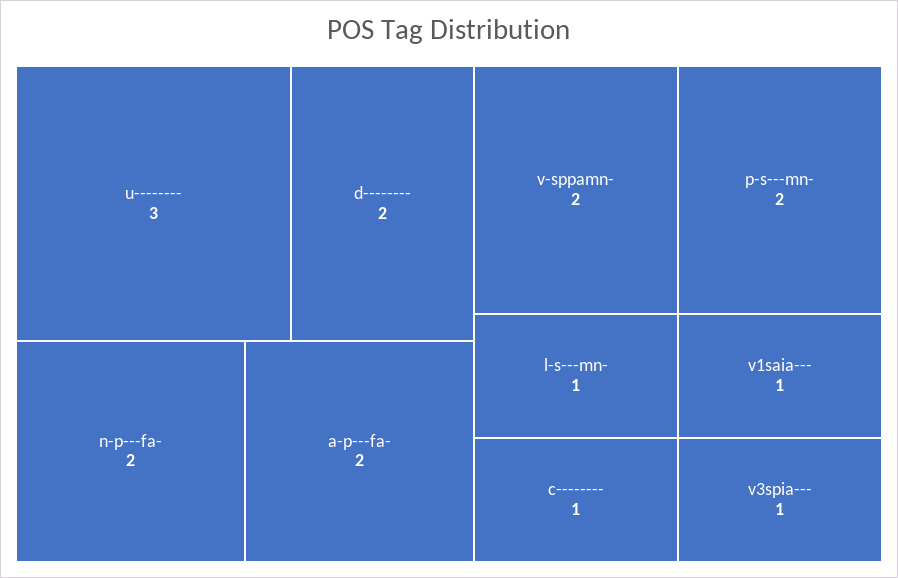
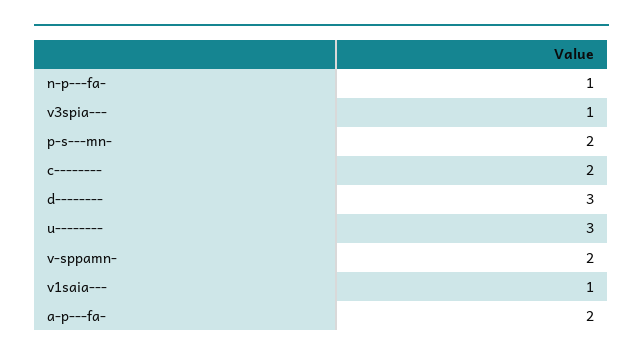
  {
    "u--------": 3,
-   "d--------": 2,
+   "d--------": 3,
-   "n-p---fa-": 2,
+   "n-p---fa-": 1,
    "a-p---fa-": 2,
    "v-sppamn-": 2,
    "p-s---mn-": 2,
-   "l-s---mn-": 1,
-   "c--------": 1,
+   "c--------": 2,
    "v1saia---": 1,
    "v3spia---": 1
  }

